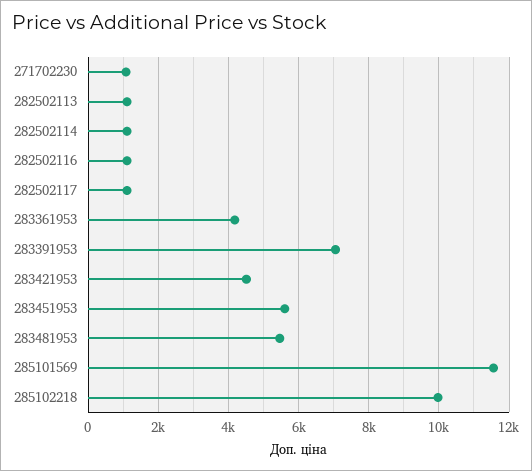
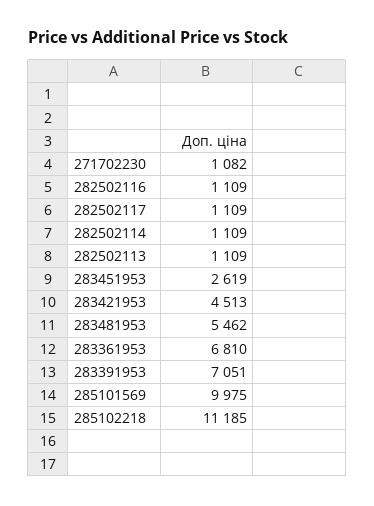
  {
    "271702230": 1082,
    "282502113": 1109,
    "282502114": 1109,
    "282502116": 1109,
    "282502117": 1109,
-   "283361953": 4200,
+   "283361953": 6810,
    "283391953": 7051,
    "283421953": 4513,
-   "283451953": 5600,
+   "283451953": 2619,
    "283481953": 5462,
-   "285101569": 11600,
+   "285101569": 9975,
-   "285102218": 10000
+   "285102218": 11185
  }

